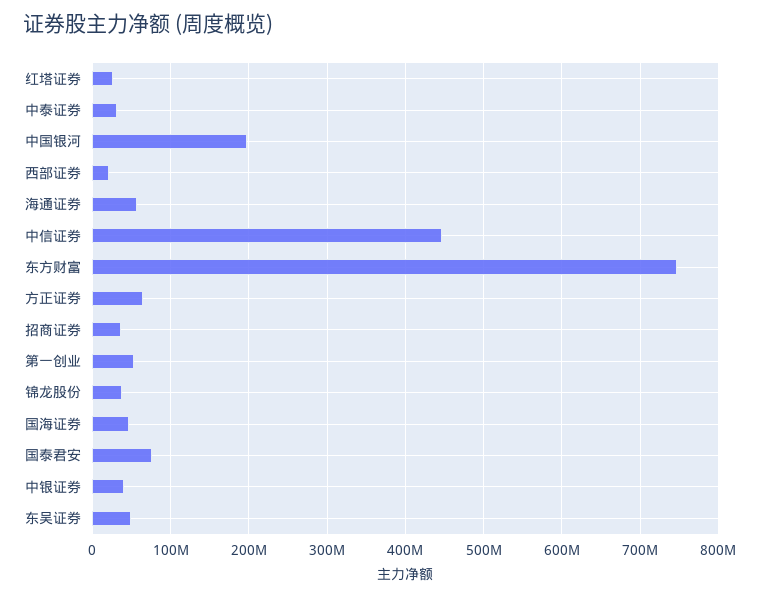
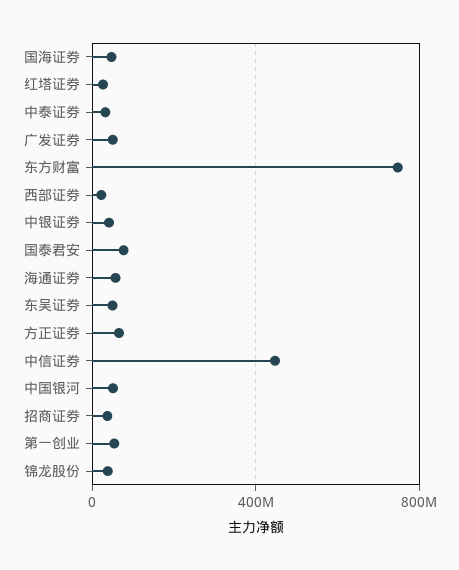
  {
    "红塔证券": 30000000,
    "中泰证券": 30000000,
-   "中国银河": 200000000,
+   "中国银河": 50000000,
    "西部证券": 20000000,
    "海通证券": 60000000,
    "中信证券": 450000000,
    "东方财富": 750000000,
    "方正证券": 70000000,
    "招商证券": 40000000,
    "第一创业": 50000000,
    "锦龙股份": 40000000,
    "国海证券": 50000000,
    "国泰君安": 80000000,
    "中银证券": 40000000,
-   "东吴证券": 50000000
+   "东吴证券": 50000000,
+   "广发证券": 50000000
  }

